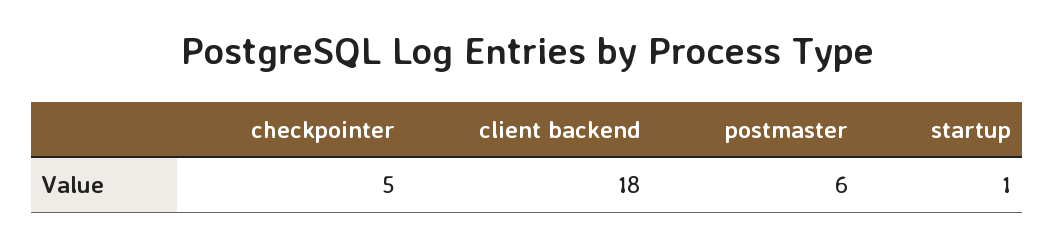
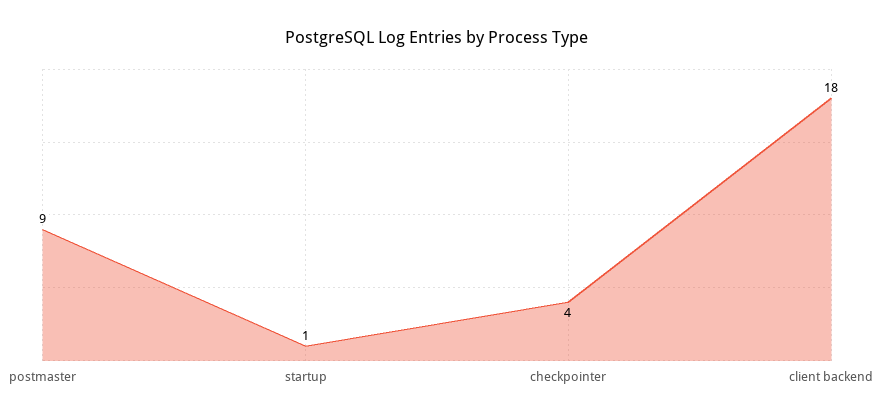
  {
-   "checkpointer": 5,
+   "checkpointer": 4,
    "client backend": 18,
-   "postmaster": 6,
+   "postmaster": 9,
    "startup": 1
  }

